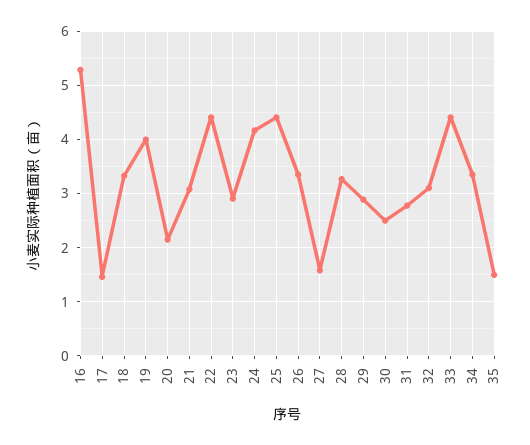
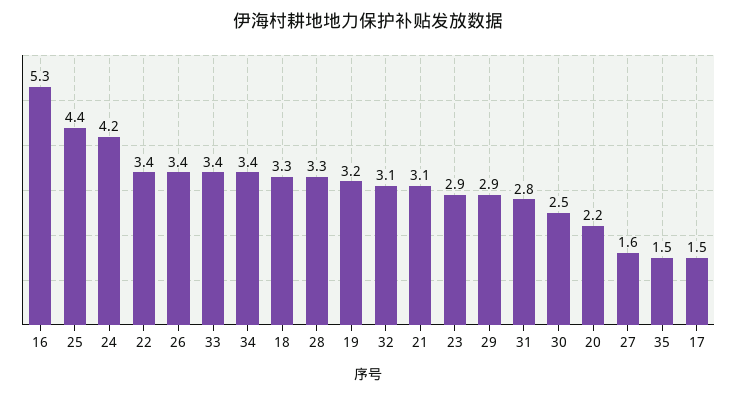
  {
    "16": 5.3,
    "17": 1.5,
    "18": 3.3,
-   "19": 4,
+   "19": 3.2,
    "20": 2.2,
    "21": 3.1,
-   "22": 4.4,
+   "22": 3.4,
    "23": 2.9,
    "24": 4.2,
    "25": 4.4,
    "26": 3.4,
    "27": 1.6,
    "28": 3.3,
    "29": 2.9,
    "30": 2.5,
    "31": 2.8,
    "32": 3.1,
-   "33": 4.4,
+   "33": 3.4,
    "34": 3.4,
    "35": 1.5
  }

